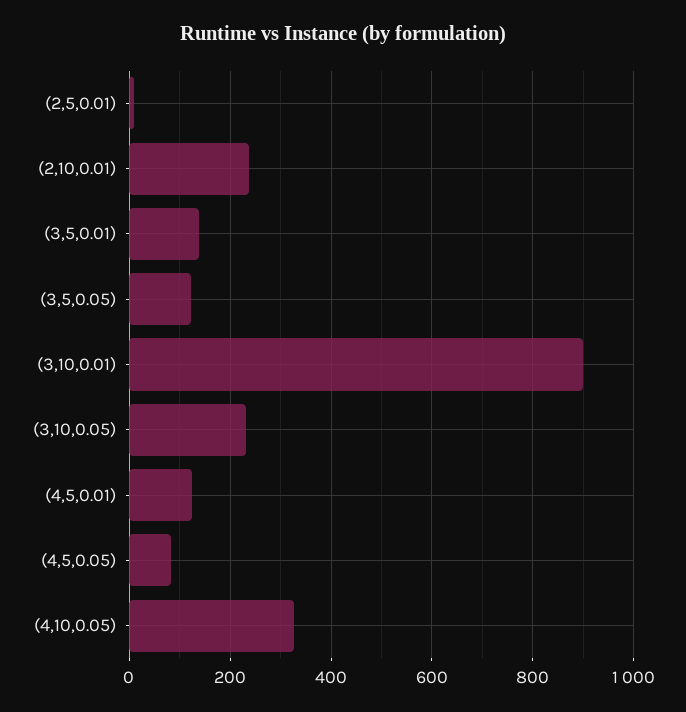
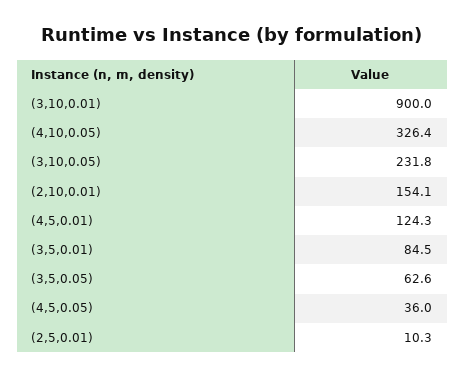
  {
    "(2,5,0.01)": 10.3,
-   "(2,10,0.01)": 240,
+   "(2,10,0.01)": 154.1,
-   "(3,5,0.01)": 140,
+   "(3,5,0.01)": 84.5,
-   "(3,5,0.05)": 120,
+   "(3,5,0.05)": 62.6,
    "(3,10,0.01)": 900,
    "(3,10,0.05)": 231.8,
    "(4,5,0.01)": 124.3,
-   "(4,5,0.05)": 80,
+   "(4,5,0.05)": 36,
    "(4,10,0.05)": 326.4
  }

